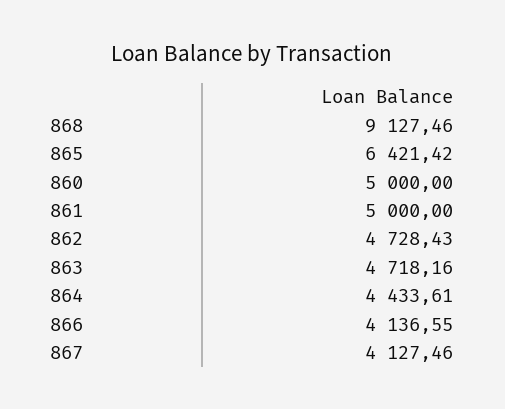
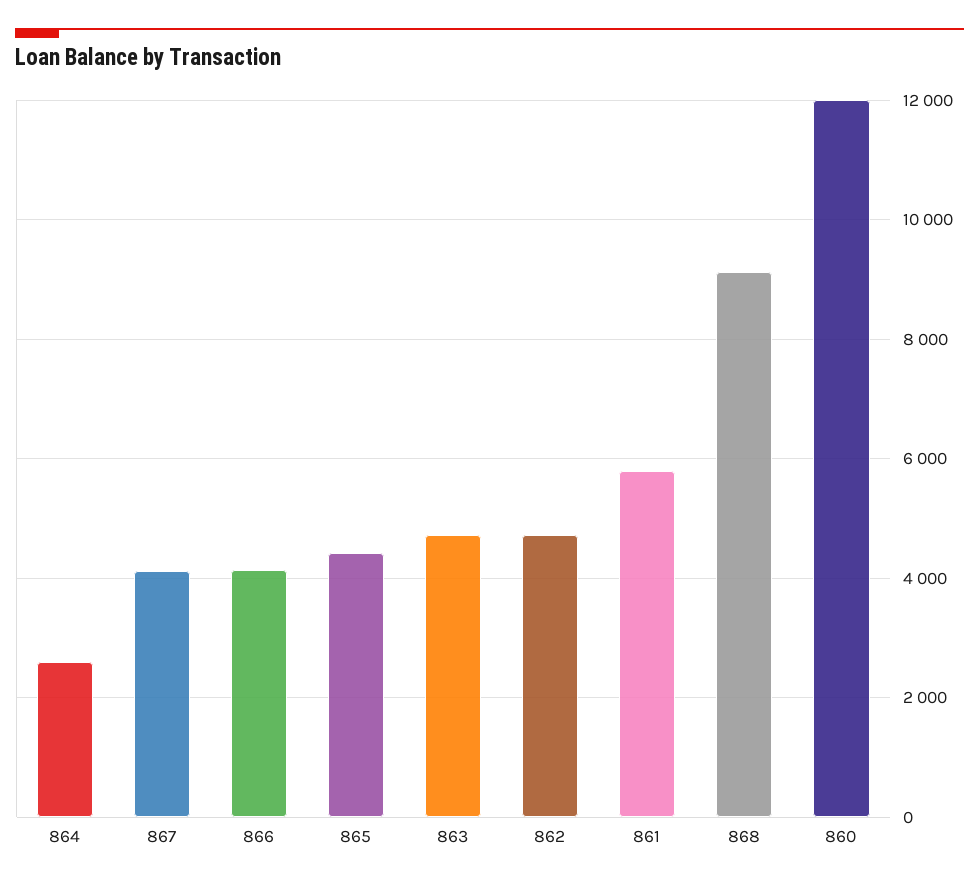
  {
    "868": 9127.46,
-   "865": 6421.42,
+   "865": 4400,
-   "860": 5000,
+   "860": 12000,
-   "861": 5000,
+   "861": 5800,
    "862": 4728.43,
    "863": 4718.16,
-   "864": 4433.61,
+   "864": 2600,
    "866": 4136.55,
    "867": 4127.46
  }

